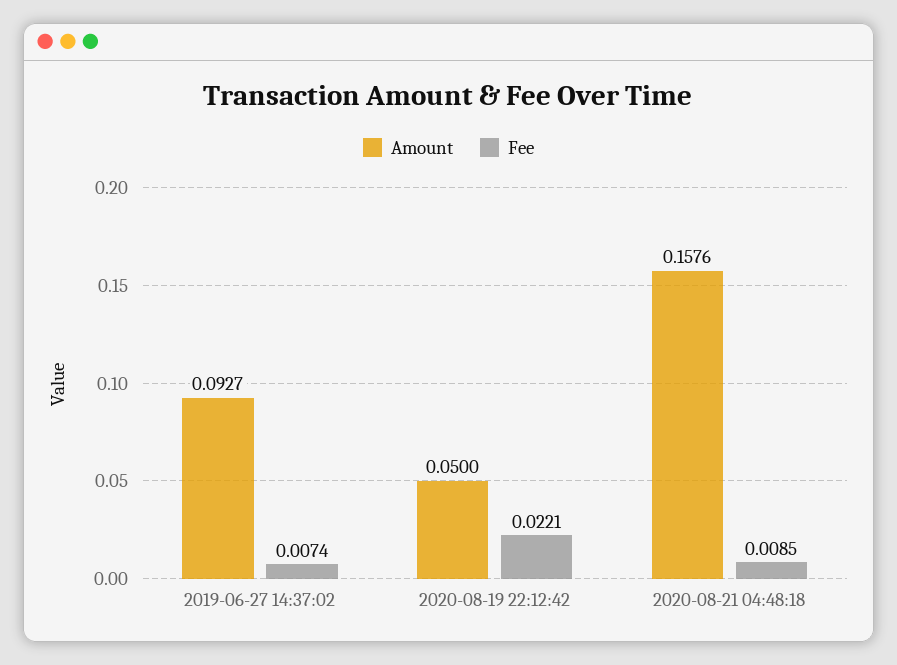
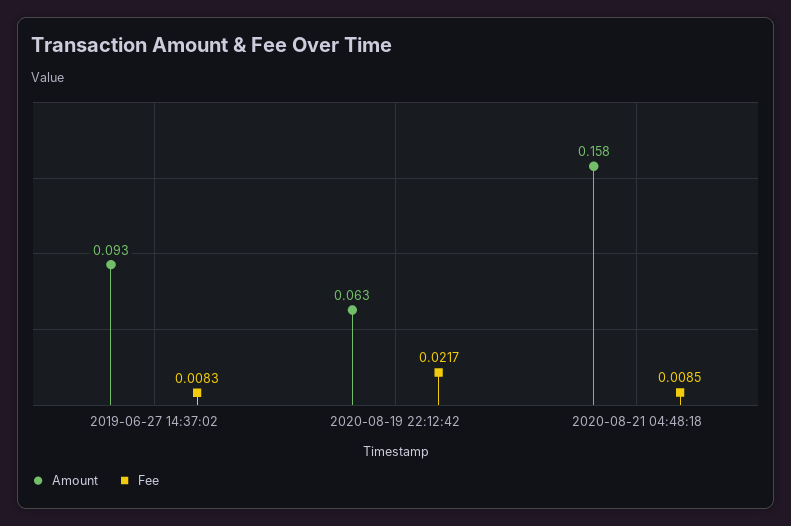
  {
    "Amount": {
      "2019-06-27 14:37:02": 0.0927,
-     "2020-08-19 22:12:42": 0.05,
+     "2020-08-19 22:12:42": 0.063,
      "2020-08-21 04:48:18": 0.1576
    },
    "Fee": {
-     "2019-06-27 14:37:02": 0.0074,
+     "2019-06-27 14:37:02": 0.0083,
-     "2020-08-19 22:12:42": 0.0221,
+     "2020-08-19 22:12:42": 0.0217,
      "2020-08-21 04:48:18": 0.0085
    }
  }

